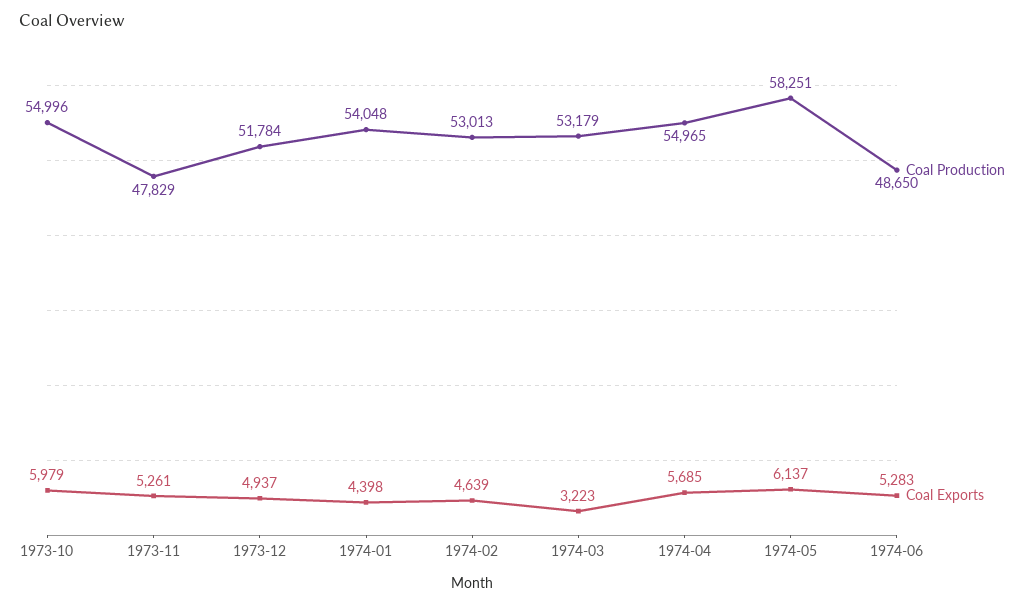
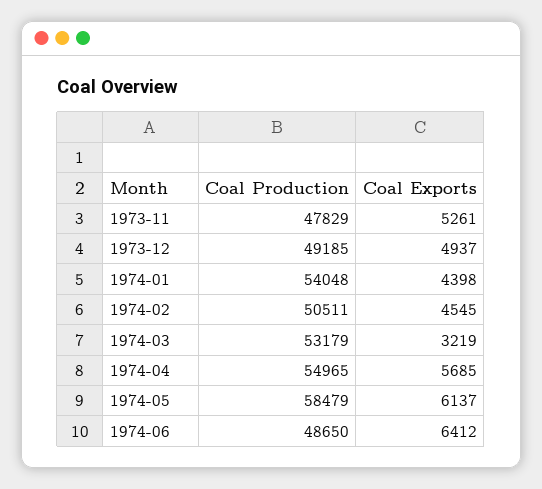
  {
    "Coal Production": {
-     "1973-10": 54996,
      "1973-11": 47829,
-     "1973-12": 51784,
+     "1973-12": 49185,
      "1974-01": 54048,
-     "1974-02": 53013,
+     "1974-02": 50511,
      "1974-03": 53179,
      "1974-04": 54965,
-     "1974-05": 58251,
+     "1974-05": 58479,
      "1974-06": 48650
    },
    "Coal Exports": {
-     "1973-10": 5979,
      "1973-11": 5261,
      "1973-12": 4937,
      "1974-01": 4398,
-     "1974-02": 4639,
+     "1974-02": 4545,
-     "1974-03": 3223,
+     "1974-03": 3219,
      "1974-04": 5685,
      "1974-05": 6137,
-     "1974-06": 5283
+     "1974-06": 6412
    }
  }

